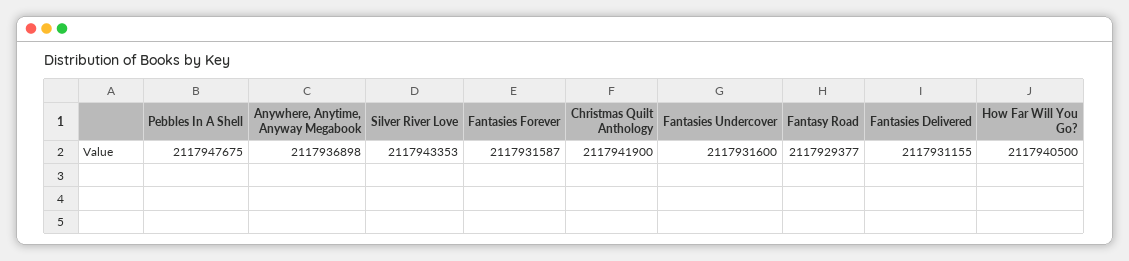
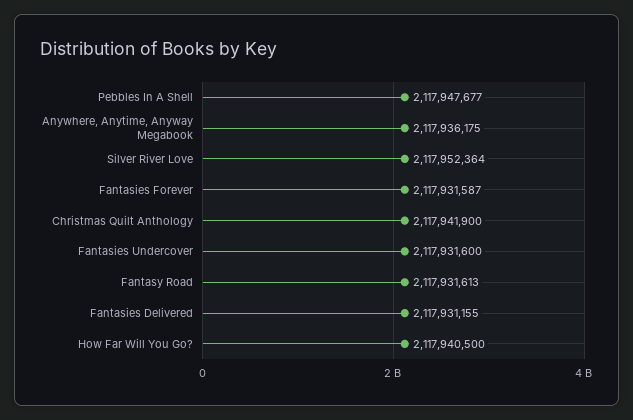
  {
-   "Pebbles In A Shell": 2117947675,
+   "Pebbles In A Shell": 2117947677,
-   "Anywhere, Anytime, Anyway Megabook": 2117936898,
+   "Anywhere, Anytime, Anyway Megabook": 2117936175,
-   "Silver River Love": 2117943353,
+   "Silver River Love": 2117952364,
    "Fantasies Forever": 2117931587,
    "Christmas Quilt Anthology": 2117941900,
    "Fantasies Undercover": 2117931600,
-   "Fantasy Road": 2117929377,
+   "Fantasy Road": 2117931613,
    "Fantasies Delivered": 2117931155,
    "How Far Will You Go?": 2117940500
  }

